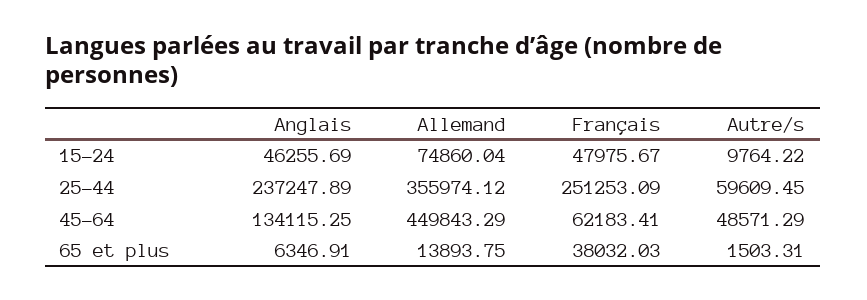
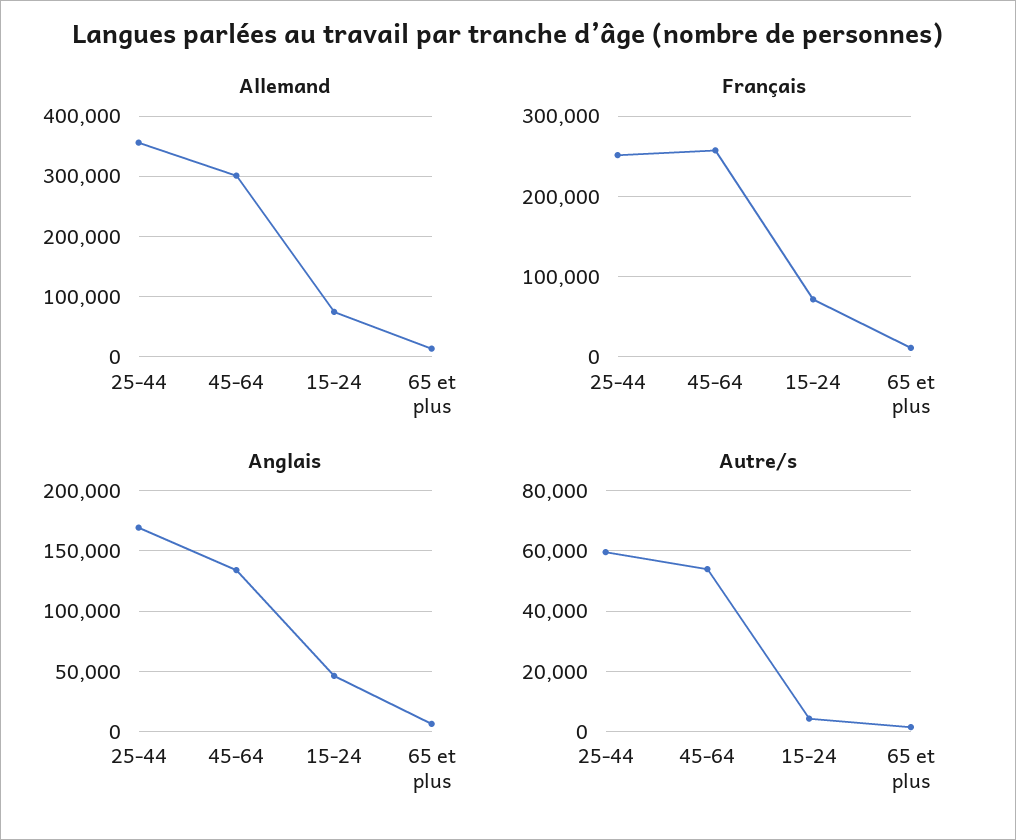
  {
    "Anglais": {
      "15-24": 46255.69,
-     "25-44": 237247.89,
+     "25-44": 170000,
      "45-64": 134115.25,
      "65 et plus": 6346.91
    },
    "Allemand": {
      "15-24": 74860.04,
      "25-44": 355974.12,
-     "45-64": 449843.29,
+     "45-64": 300000,
      "65 et plus": 13893.75
    },
    "Français": {
-     "15-24": 47975.67,
+     "15-24": 70000,
      "25-44": 251253.09,
-     "45-64": 62183.41,
+     "45-64": 260000,
-     "65 et plus": 38032.03
+     "65 et plus": 10000
    },
    "Autre/s": {
-     "15-24": 9764.22,
+     "15-24": 4000,
      "25-44": 59609.45,
-     "45-64": 48571.29,
+     "45-64": 54000,
      "65 et plus": 1503.31
    }
  }

